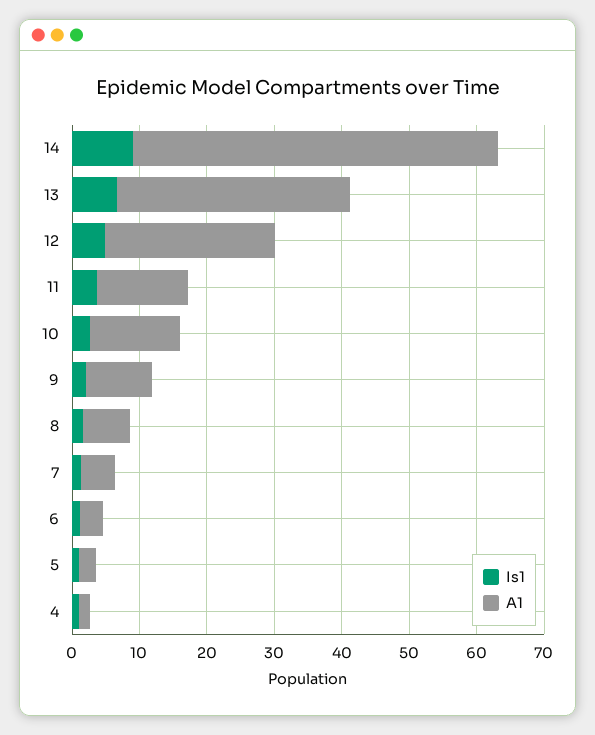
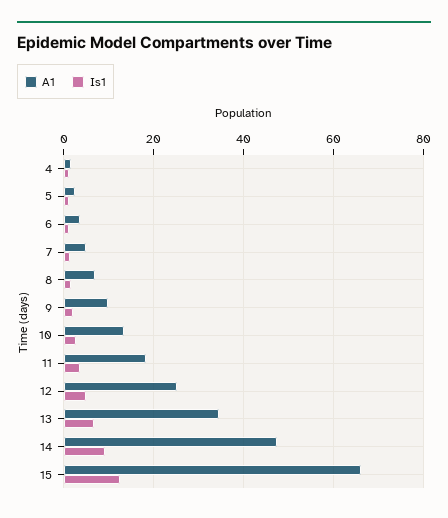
  {
    "Is1": {
      "14": 10,
      "13": 6,
      "12": 4,
      "11": 4,
      "10": 2,
      "9": 2,
      "8": 2,
      "7": 2,
      "6": 2,
      "5": 2,
-     "4": 2
+     "4": 2,
+     "15": 12
    },
    "A1": {
-     "14": 54,
+     "14": 48,
      "13": 34,
      "12": 26,
-     "11": 14,
+     "11": 18,
      "10": 14,
      "9": 10,
      "8": 8,
      "7": 6,
      "6": 4,
      "5": 2,
-     "4": 2
+     "4": 2,
+     "15": 66
    }
  }

